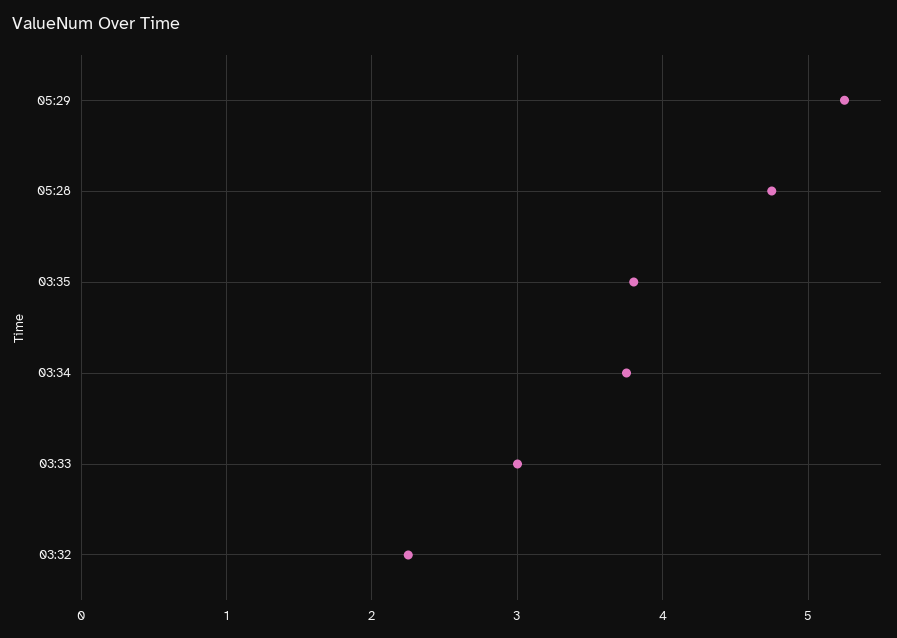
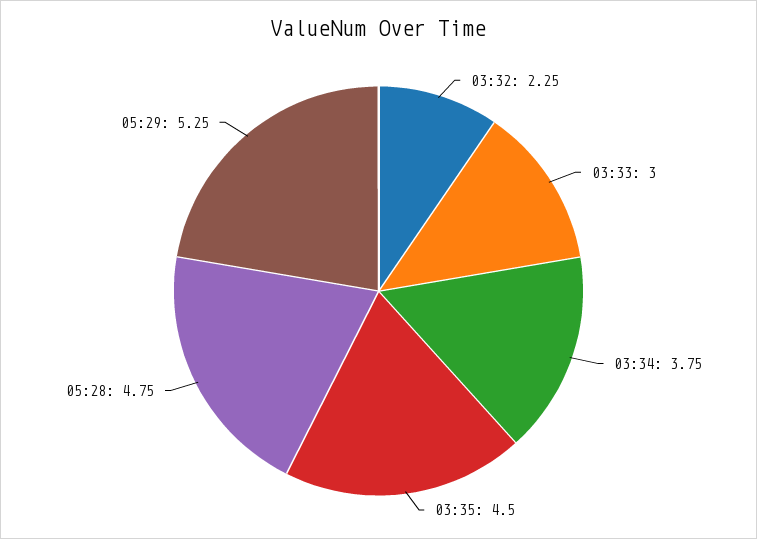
  {
    "05:29": 5.25,
    "05:28": 4.75,
-   "03:35": 3.8,
+   "03:35": 4.5,
    "03:34": 3.75,
    "03:33": 3,
    "03:32": 2.25
  }

